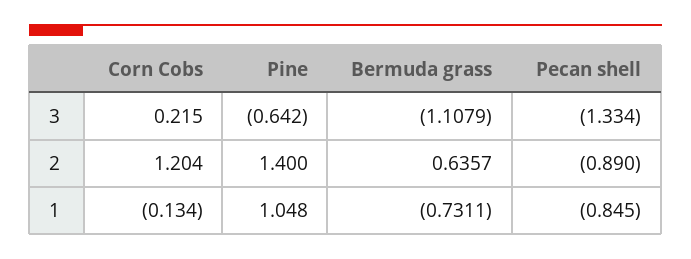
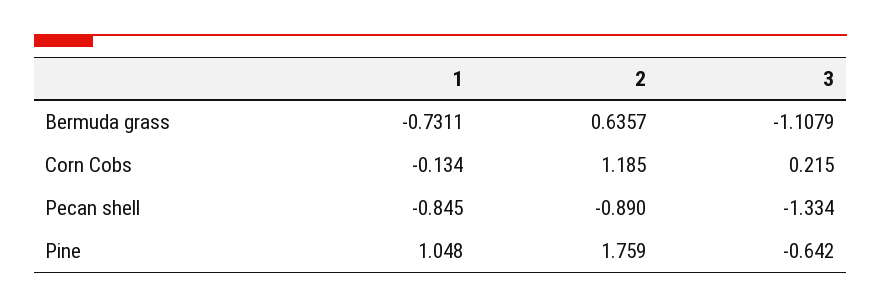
  {
    "Corn Cobs": {
      "3": 0.215,
-     "2": 1.204,
+     "2": 1.185,
      "1": -0.134
    },
    "Pine": {
      "3": -0.642,
-     "2": 1.4,
+     "2": 1.759,
      "1": 1.048
    },
    "Bermuda grass": {
      "3": -1.1079,
      "2": 0.6357,
      "1": -0.7311
    },
    "Pecan shell": {
      "3": -1.334,
      "2": -0.89,
      "1": -0.845
    }
  }

